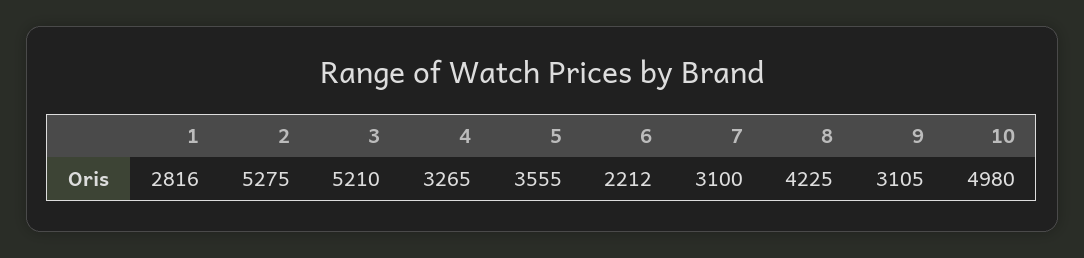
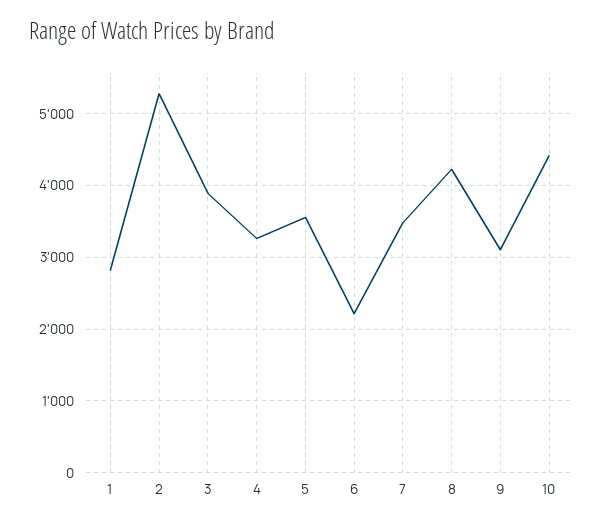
  {
    "1": 2816,
    "2": 5275,
-   "3": 5210,
+   "3": 3900,
    "4": 3265,
    "5": 3555,
    "6": 2212,
-   "7": 3100,
+   "7": 3500,
    "8": 4225,
    "9": 3105,
-   "10": 4980
+   "10": 4400
  }

